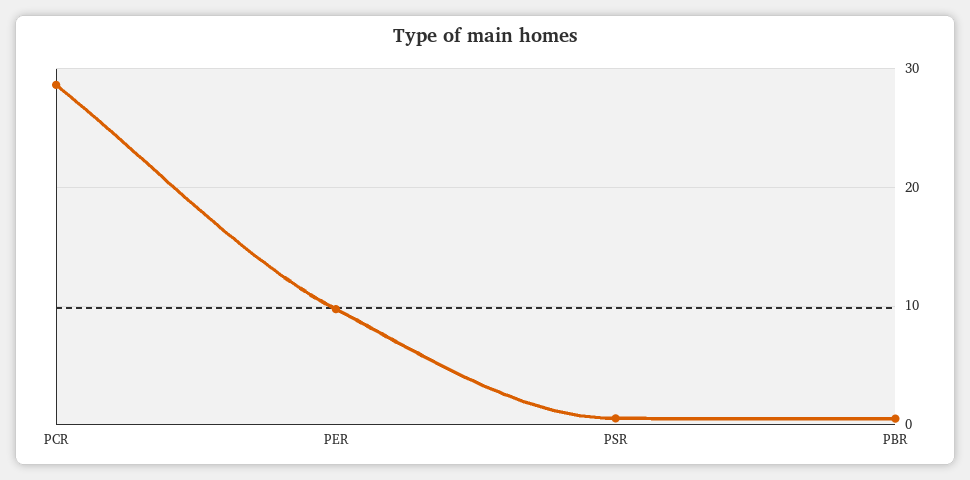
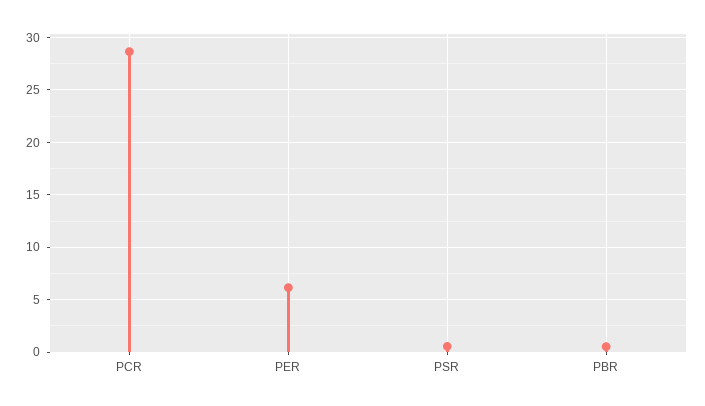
  {
    "PCR": 29,
-   "PER": 10,
+   "PER": 6,
    "PSR": 1,
    "PBR": 1
  }

